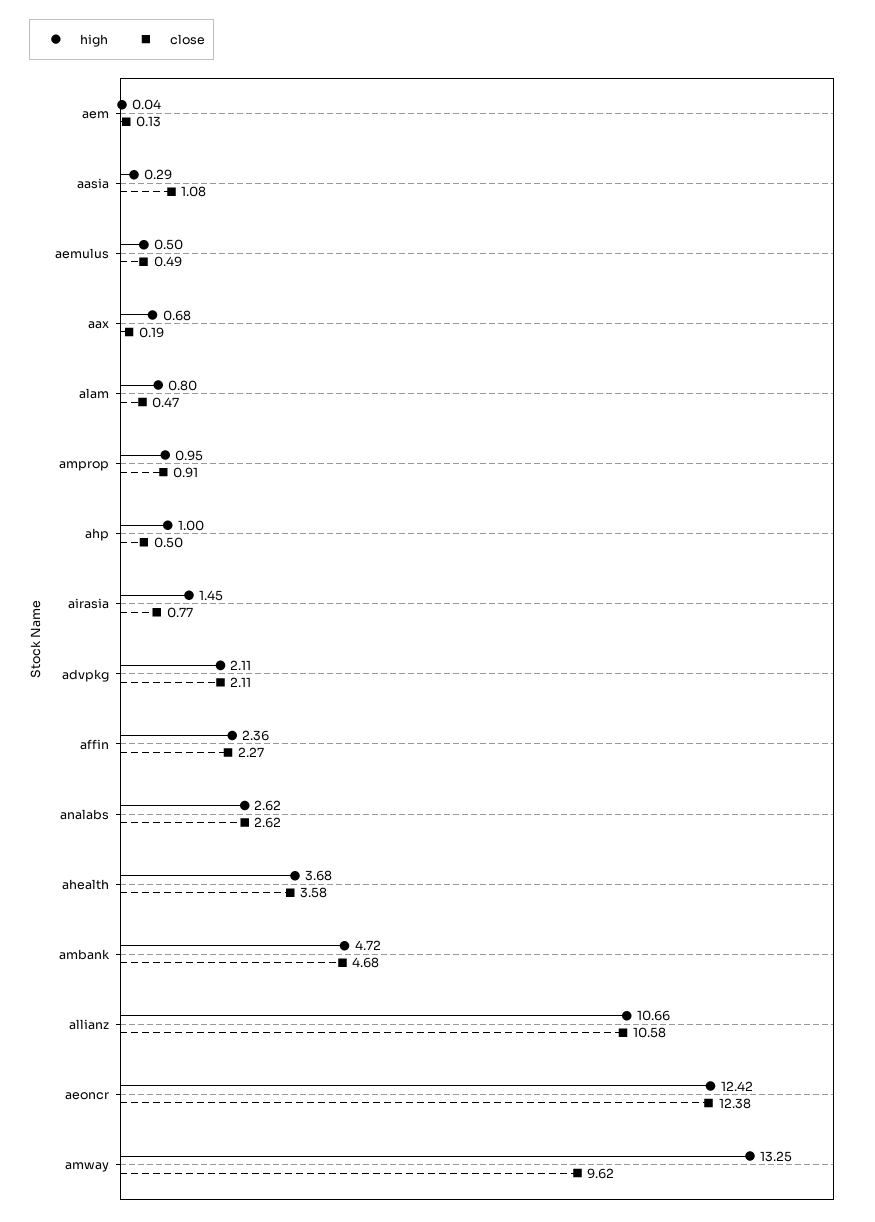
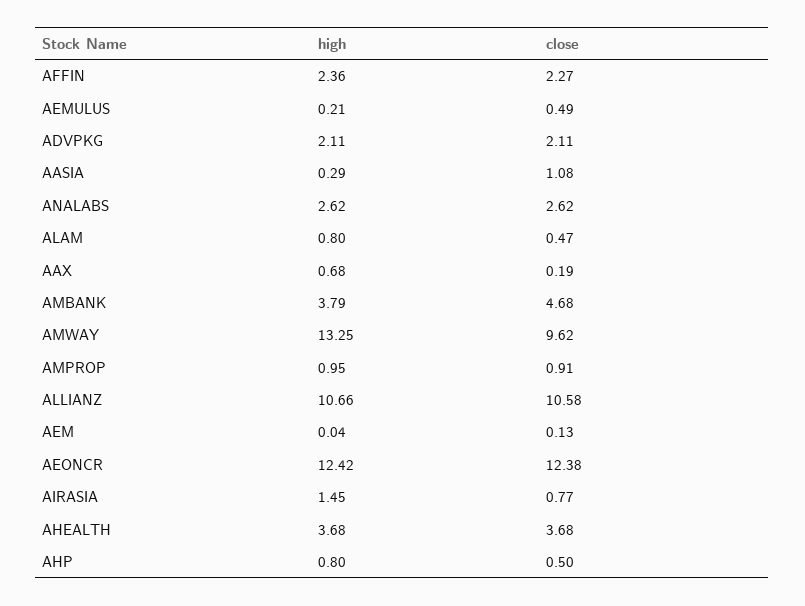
  {
    "high": {
      "aem": 0.04,
      "aasia": 0.29,
-     "aemulus": 0.5,
+     "aemulus": 0.21,
      "aax": 0.68,
      "alam": 0.8,
      "amprop": 0.95,
-     "ahp": 1,
+     "ahp": 0.8,
      "airasia": 1.45,
      "advpkg": 2.11,
      "affin": 2.36,
      "analabs": 2.62,
      "ahealth": 3.68,
-     "ambank": 4.72,
+     "ambank": 3.79,
      "allianz": 10.66,
      "aeoncr": 12.42,
      "amway": 13.25
    },
    "close": {
      "aem": 0.13,
      "aasia": 1.08,
      "aemulus": 0.49,
      "aax": 0.19,
      "alam": 0.47,
      "amprop": 0.91,
      "ahp": 0.5,
      "airasia": 0.77,
      "advpkg": 2.11,
      "affin": 2.27,
      "analabs": 2.62,
-     "ahealth": 3.58,
+     "ahealth": 3.68,
      "ambank": 4.68,
      "allianz": 10.58,
      "aeoncr": 12.38,
      "amway": 9.62
    }
  }

